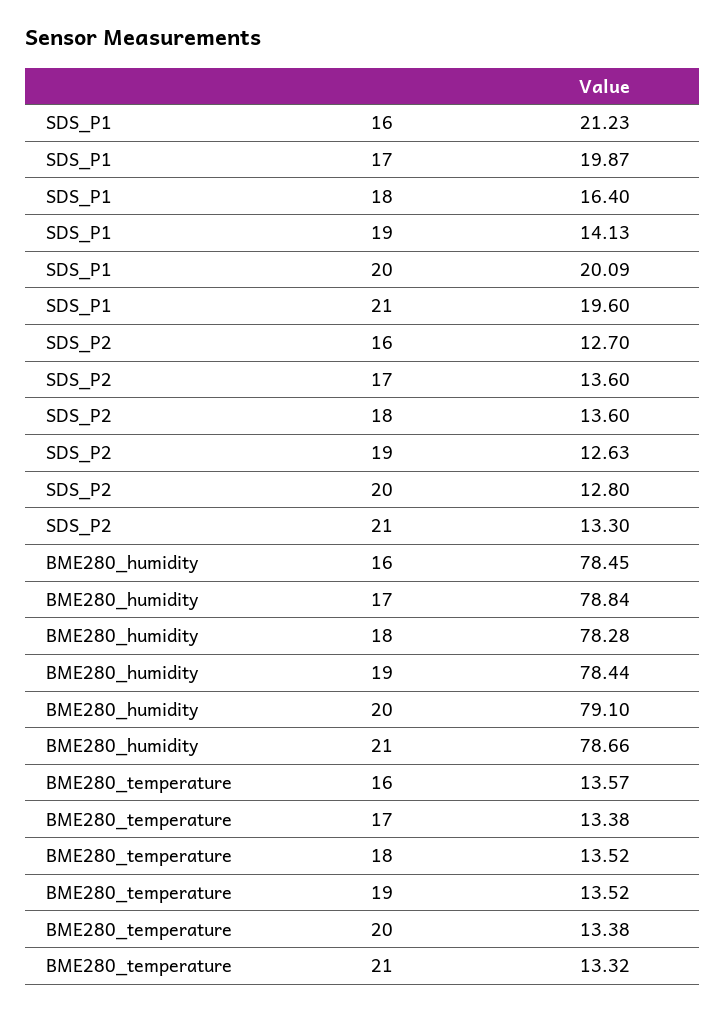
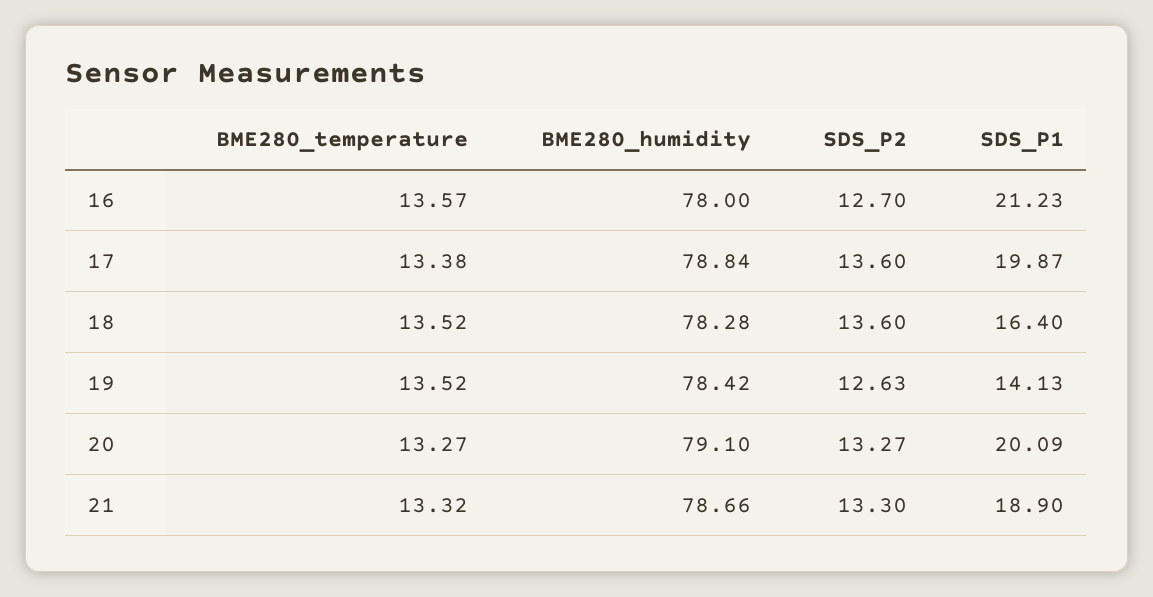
  {
    "SDS_P1": {
      "16": 21.23,
      "17": 19.87,
      "18": 16.4,
      "19": 14.13,
      "20": 20.09,
-     "21": 19.6
+     "21": 18.9
    },
    "SDS_P2": {
      "16": 12.7,
      "17": 13.6,
      "18": 13.6,
      "19": 12.63,
-     "20": 12.8,
+     "20": 13.27,
      "21": 13.3
    },
    "BME280_humidity": {
-     "16": 78.45,
+     "16": 78,
      "17": 78.84,
      "18": 78.28,
-     "19": 78.44,
+     "19": 78.42,
      "20": 79.1,
      "21": 78.66
    },
    "BME280_temperature": {
      "16": 13.57,
      "17": 13.38,
      "18": 13.52,
      "19": 13.52,
-     "20": 13.38,
+     "20": 13.27,
      "21": 13.32
    }
  }

